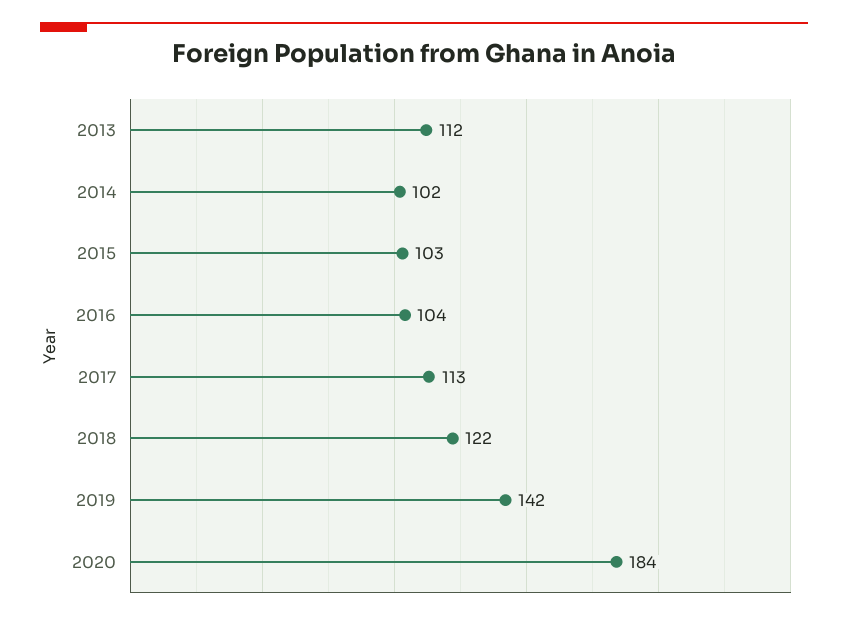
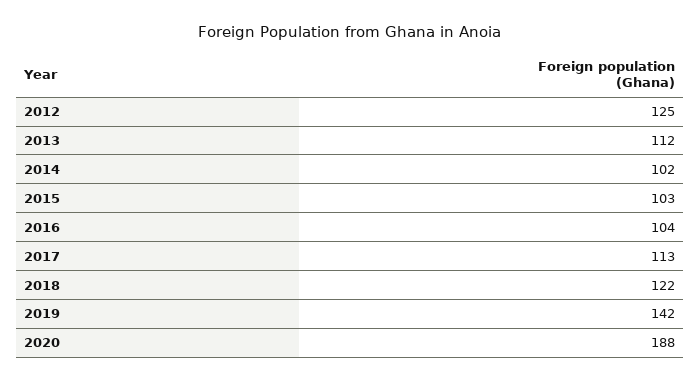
  {
    "2013": 112,
    "2014": 102,
    "2015": 103,
    "2016": 104,
    "2017": 113,
    "2018": 122,
    "2019": 142,
-   "2020": 184
+   "2020": 188,
+   "2012": 125
  }

